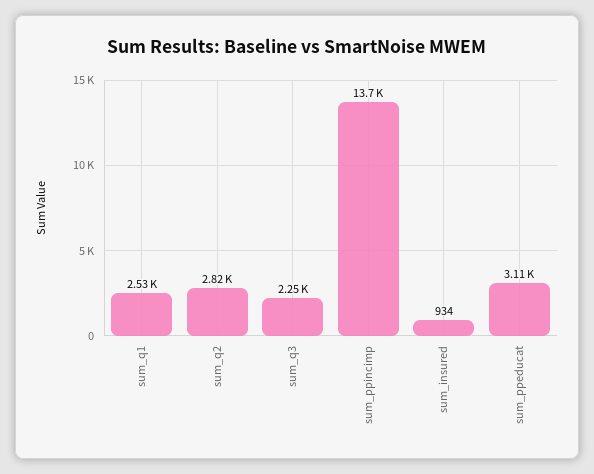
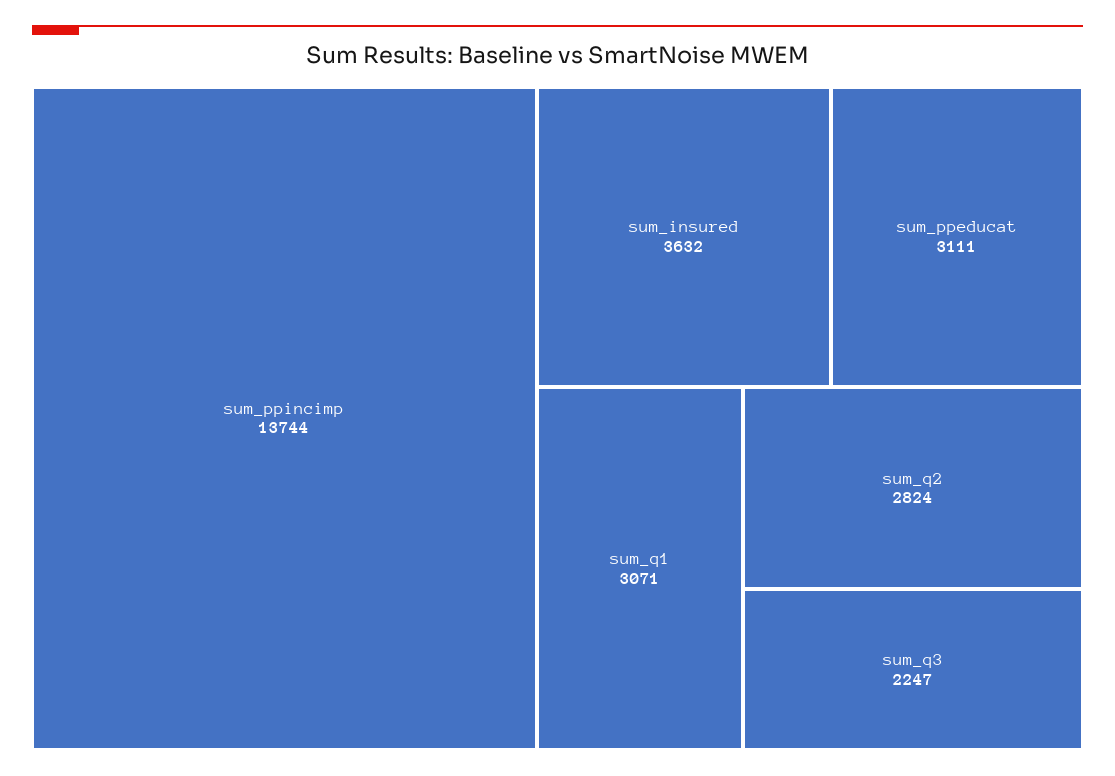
  {
-   "sum_q1": 2530,
+   "sum_q1": 3071,
    "sum_q2": 2824,
    "sum_q3": 2247,
    "sum_ppincimp": 13744,
-   "sum_insured": 934,
+   "sum_insured": 3632,
    "sum_ppeducat": 3111
  }

